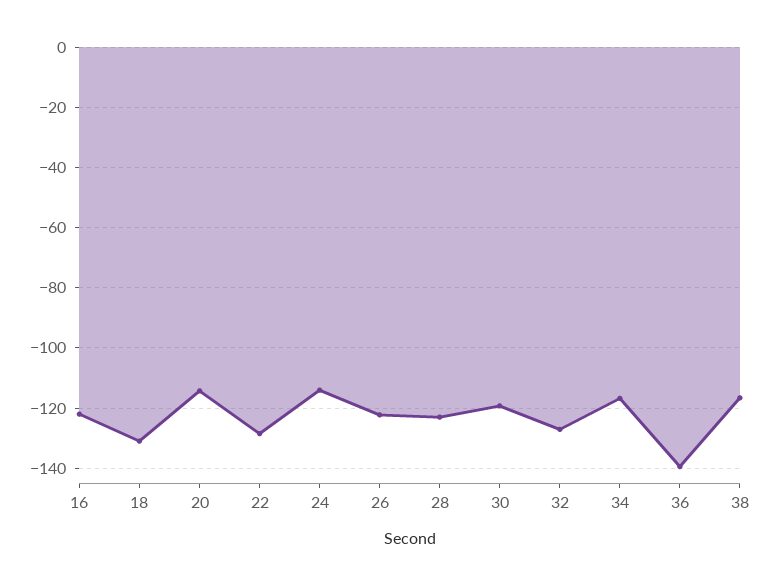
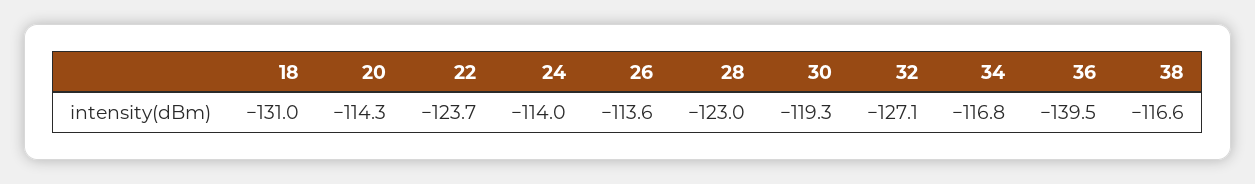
  {
-   "16": -122,
    "18": -131,
    "20": -114.3,
-   "22": -128,
+   "22": -123.7,
    "24": -114,
-   "26": -122,
+   "26": -113.6,
    "28": -123,
    "30": -119.3,
    "32": -127.1,
    "34": -116.8,
    "36": -139.5,
    "38": -116.6
  }

